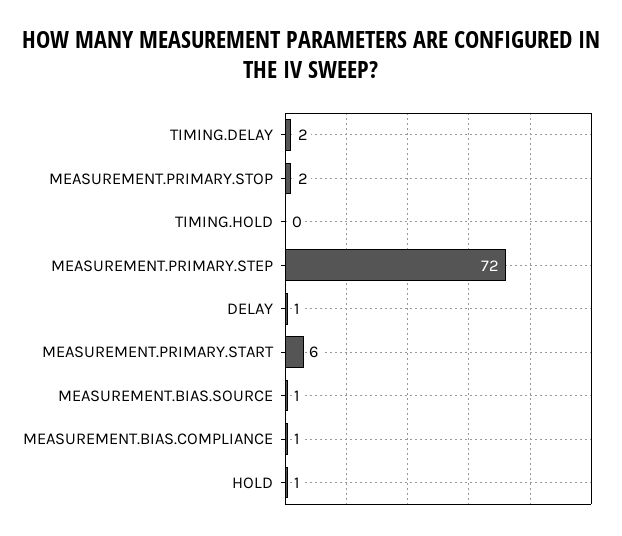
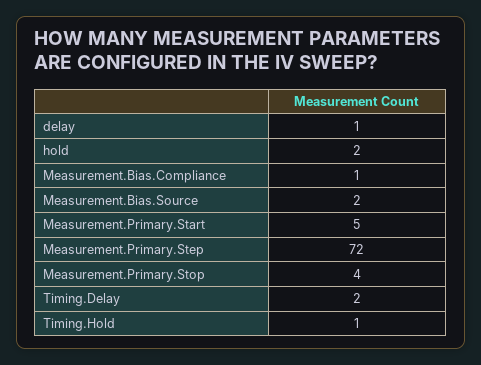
  {
    "TIMING.DELAY": 2,
-   "MEASUREMENT.PRIMARY.STOP": 2,
+   "MEASUREMENT.PRIMARY.STOP": 4,
-   "TIMING.HOLD": 0,
+   "TIMING.HOLD": 1,
    "MEASUREMENT.PRIMARY.STEP": 72,
    "DELAY": 1,
-   "MEASUREMENT.PRIMARY.START": 6,
+   "MEASUREMENT.PRIMARY.START": 5,
-   "MEASUREMENT.BIAS.SOURCE": 1,
+   "MEASUREMENT.BIAS.SOURCE": 2,
    "MEASUREMENT.BIAS.COMPLIANCE": 1,
-   "HOLD": 1
+   "HOLD": 2
  }

